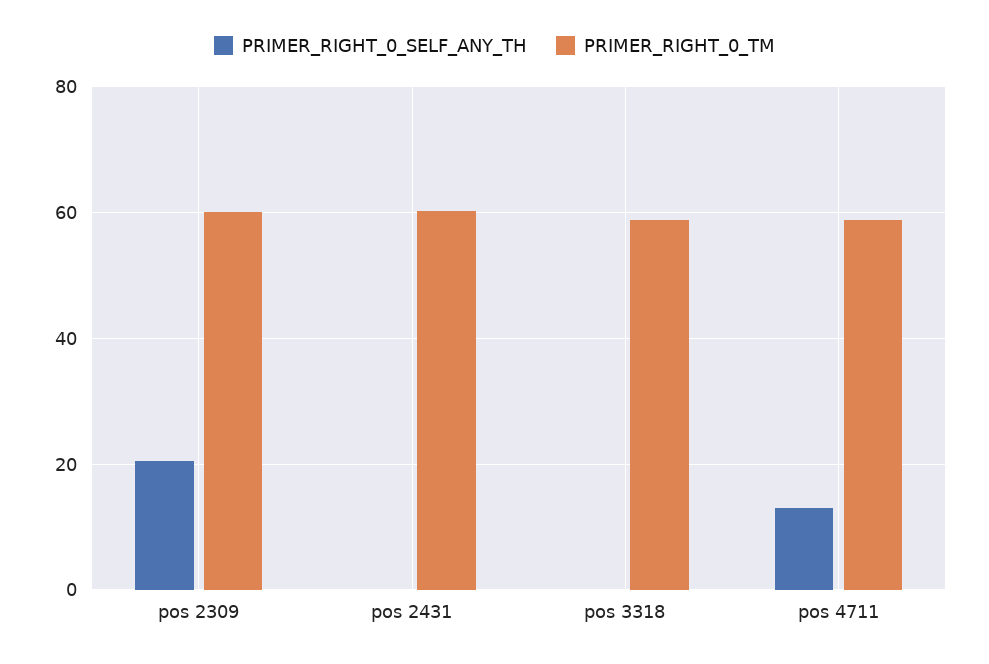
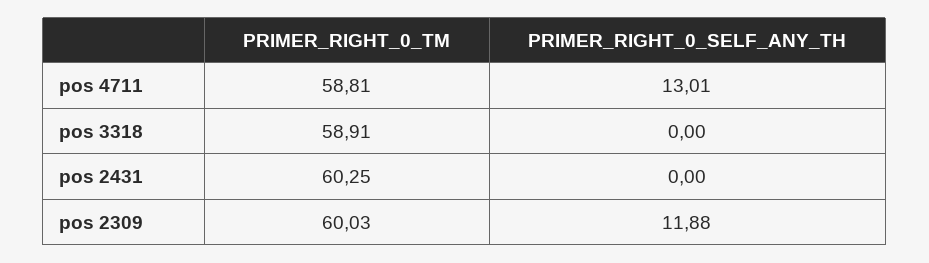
  {
    "PRIMER_RIGHT_0_SELF_ANY_TH": {
-     "pos 2309": 20,
+     "pos 2309": 11.88,
      "pos 2431": 0,
      "pos 3318": 0,
      "pos 4711": 13.01
    },
    "PRIMER_RIGHT_0_TM": {
      "pos 2309": 60.03,
      "pos 2431": 60.25,
      "pos 3318": 58.91,
      "pos 4711": 58.81
    }
  }

